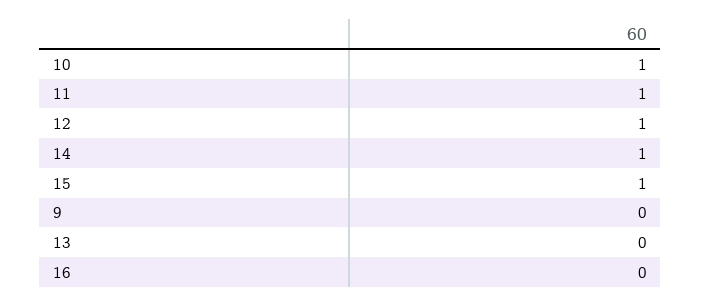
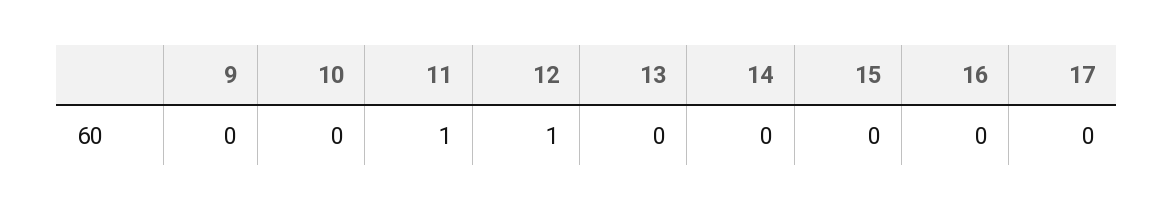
  {
-   "10": 1,
+   "10": 0,
    "11": 1,
    "12": 1,
-   "14": 1,
+   "14": 0,
-   "15": 1,
+   "15": 0,
    "9": 0,
    "13": 0,
-   "16": 0
+   "16": 0,
+   "17": 0
  }

